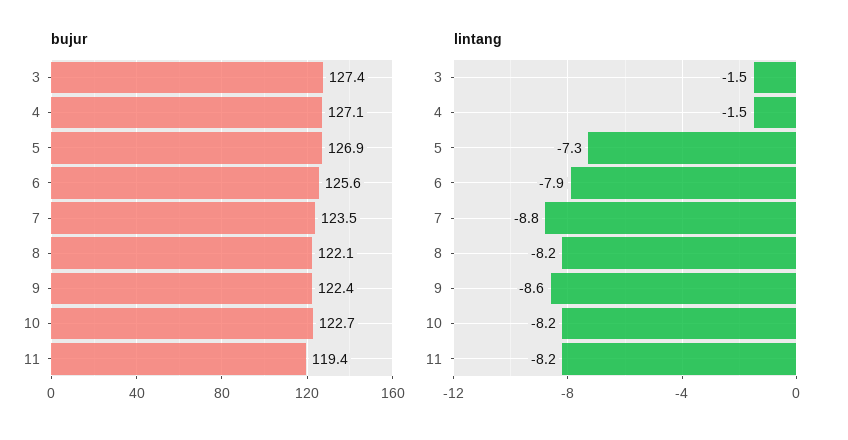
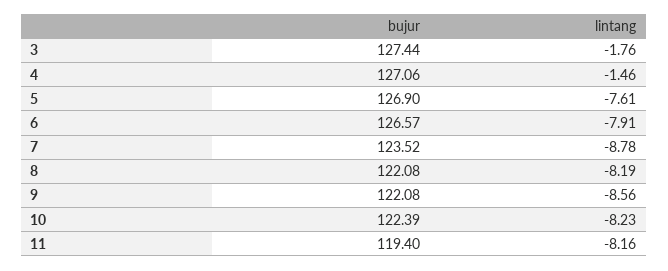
  {
    "bujur": {
      "3": 127.44,
      "4": 127.06,
      "5": 126.9,
-     "6": 125.6,
+     "6": 126.57,
      "7": 123.52,
      "8": 122.08,
-     "9": 122.4,
+     "9": 122.08,
-     "10": 122.7,
+     "10": 122.39,
      "11": 119.4
    },
    "lintang": {
-     "3": -1.5,
+     "3": -1.76,
      "4": -1.46,
-     "5": -7.3,
+     "5": -7.61,
      "6": -7.91,
      "7": -8.78,
      "8": -8.19,
      "9": -8.56,
      "10": -8.23,
      "11": -8.16
    }
  }

